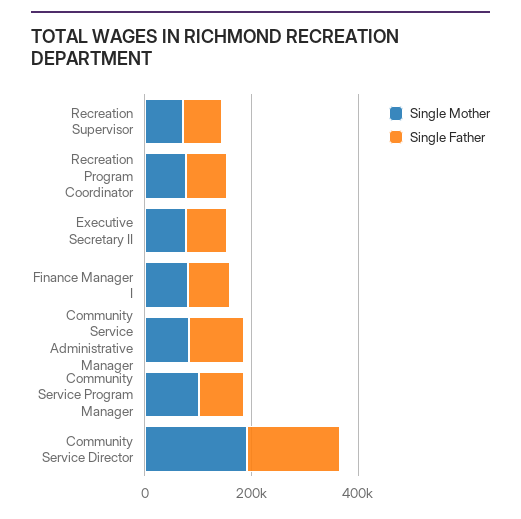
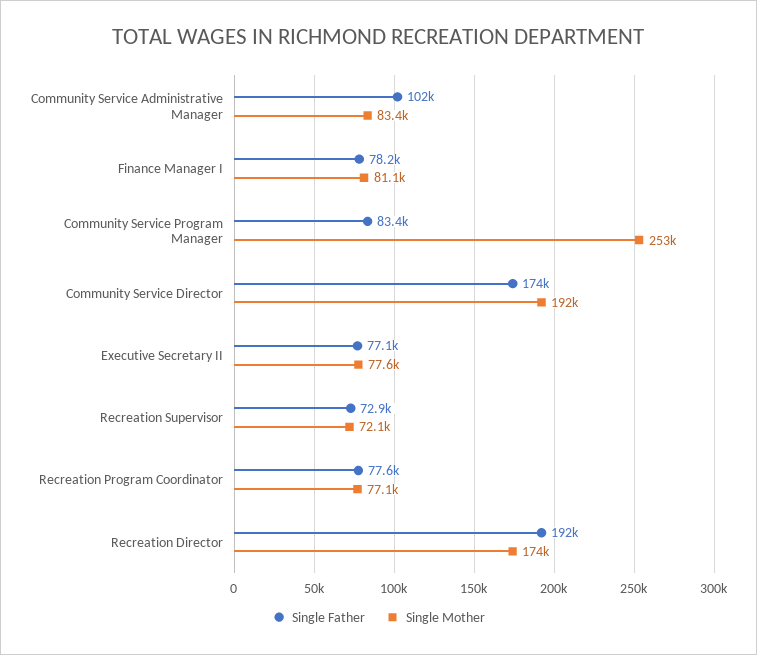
  {
    "Single Mother": {
      "Recreation Supervisor": 72100,
      "Recreation Program Coordinator": 77100,
      "Executive Secretary II": 77600,
      "Finance Manager I": 81100,
      "Community Service Administrative Manager": 83400,
-     "Community Service Program Manager": 100000,
+     "Community Service Program Manager": 253000,
-     "Community Service Director": 192000
+     "Community Service Director": 192000,
+     "Recreation Director": 174000
    },
    "Single Father": {
      "Recreation Supervisor": 72900,
      "Recreation Program Coordinator": 77600,
      "Executive Secretary II": 77100,
      "Finance Manager I": 78200,
      "Community Service Administrative Manager": 102000,
      "Community Service Program Manager": 83400,
-     "Community Service Director": 174000
+     "Community Service Director": 174000,
+     "Recreation Director": 192000
    }
  }

